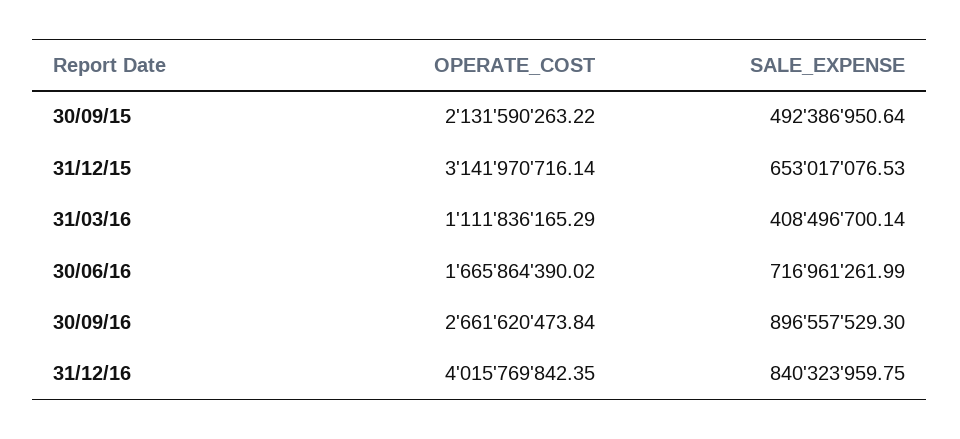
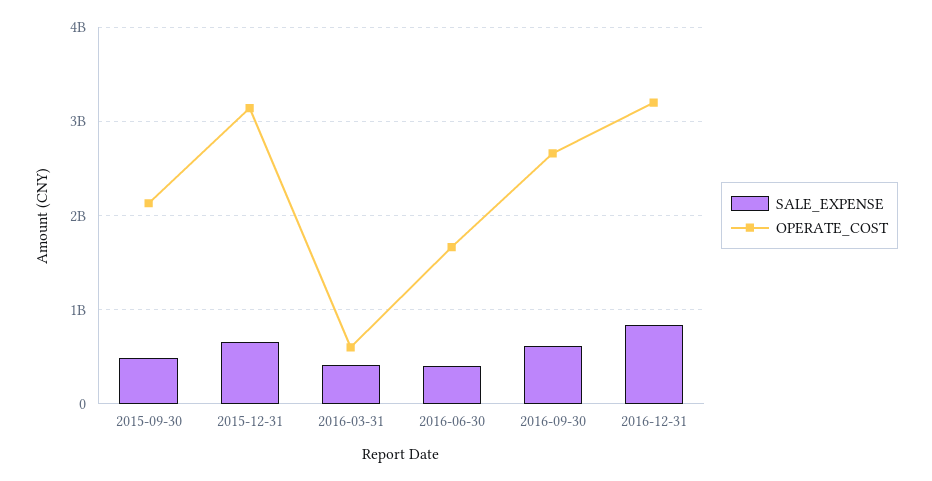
  {
    "OPERATE_COST": {
      "30/09/15": 2131590263.22,
      "31/12/15": 3141970716.14,
-     "31/03/16": 1111836165.29,
+     "31/03/16": 600000000,
      "30/06/16": 1665864390.02,
      "30/09/16": 2661620473.84,
-     "31/12/16": 4015769842.35
+     "31/12/16": 3200000000
    },
    "SALE_EXPENSE": {
      "30/09/15": 492386950.64,
      "31/12/15": 653017076.53,
      "31/03/16": 408496700.14,
-     "30/06/16": 716961261.99,
+     "30/06/16": 400000000,
-     "30/09/16": 896557529.3,
+     "30/09/16": 600000000,
      "31/12/16": 840323959.75
    }
  }

